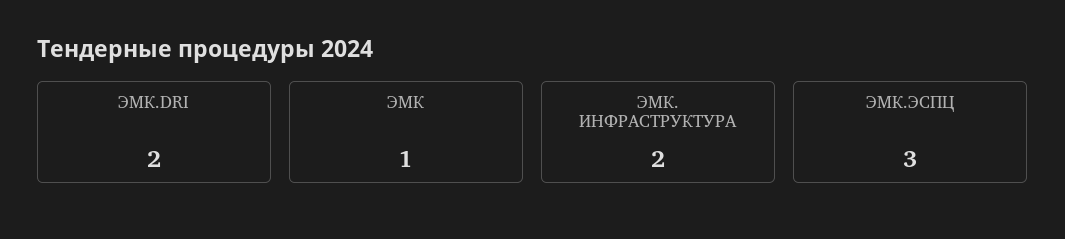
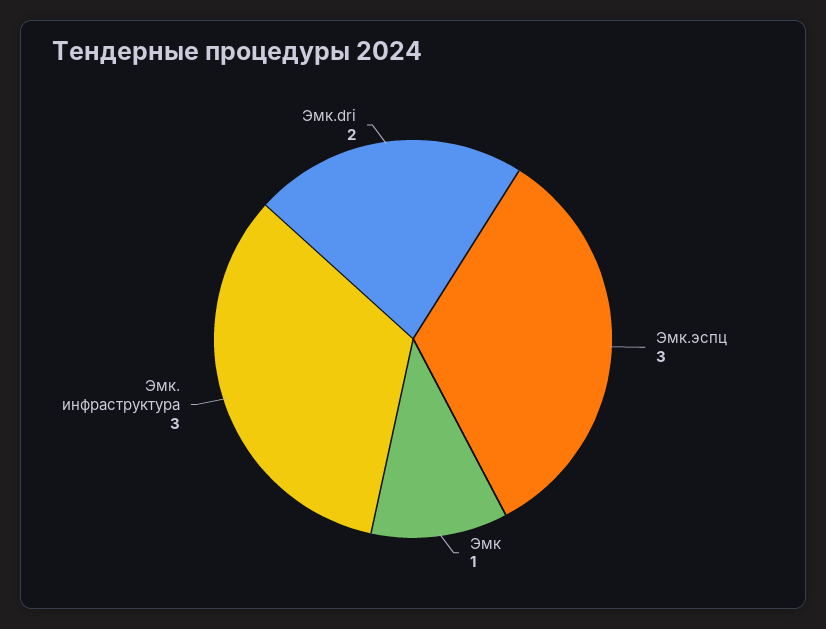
  {
    "ЭМК.DRI": 2,
    "ЭМК": 1,
-   "ЭМК. ИНФРАСТРУКТУРА": 2,
+   "ЭМК. ИНФРАСТРУКТУРА": 3,
    "ЭМК.ЭСПЦ": 3
  }

